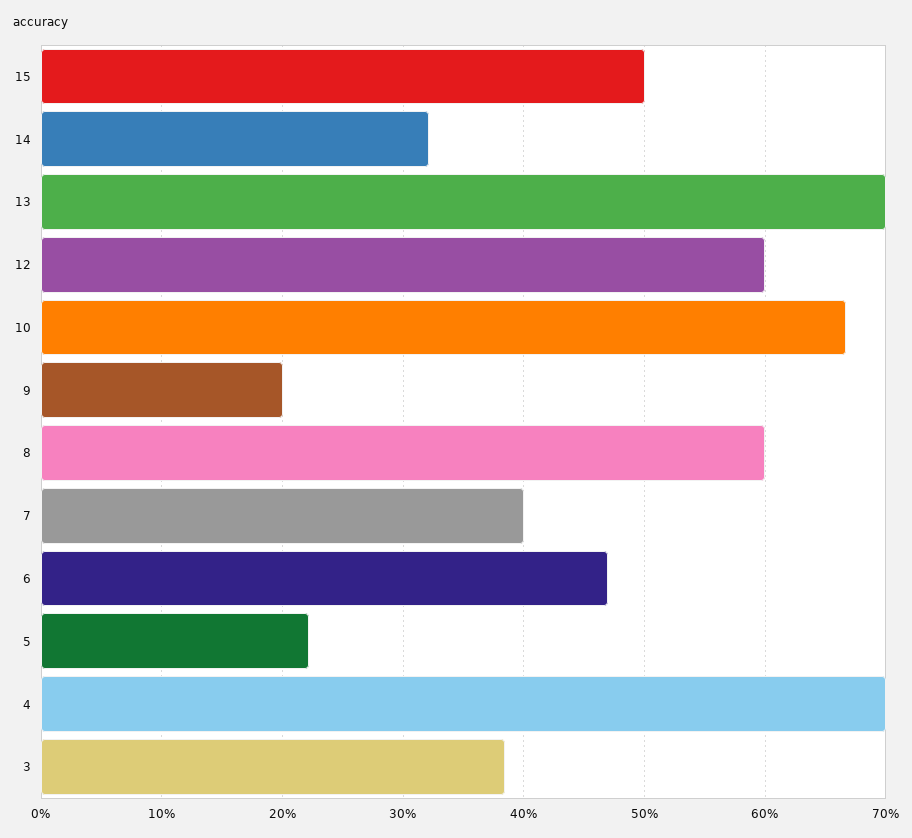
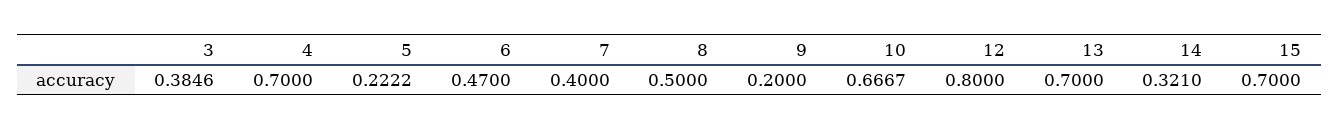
  {
-   "15": 0.5,
+   "15": 0.7,
    "14": 0.321,
    "13": 0.7,
-   "12": 0.6,
+   "12": 0.8,
    "10": 0.6667,
    "9": 0.2,
-   "8": 0.6,
+   "8": 0.5,
    "7": 0.4,
    "6": 0.47,
    "5": 0.2222,
    "4": 0.7,
    "3": 0.3846
  }

